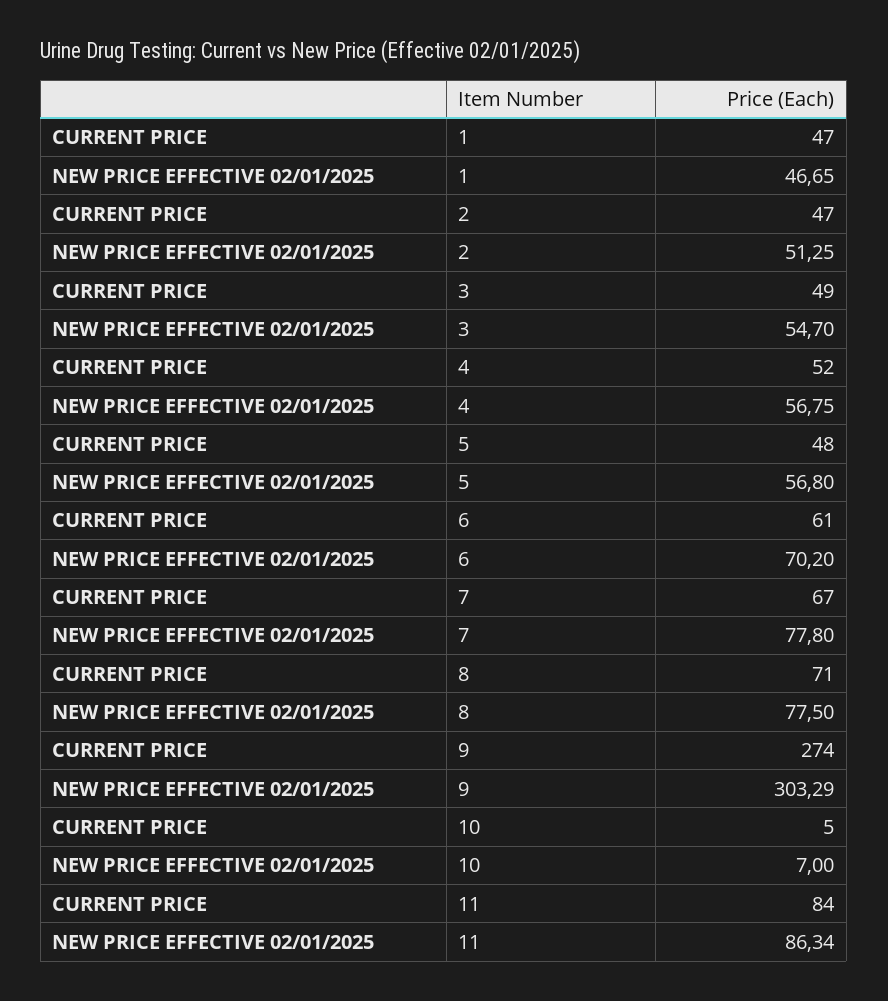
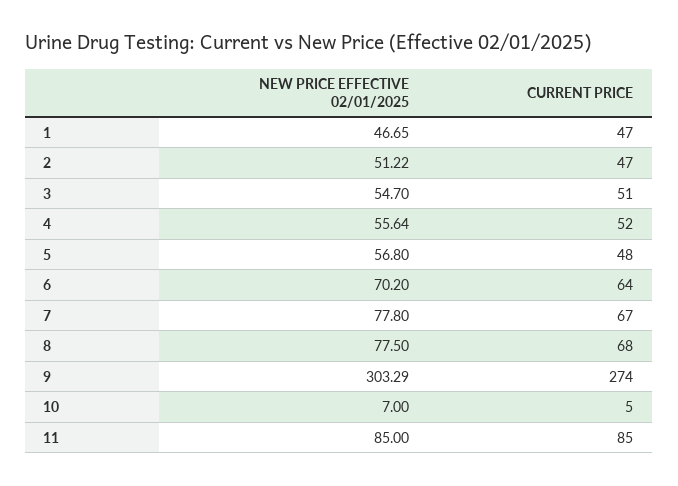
  {
    "CURRENT PRICE": {
      "1": 47,
      "2": 47,
-     "3": 49,
+     "3": 51,
      "4": 52,
      "5": 48,
-     "6": 61,
+     "6": 64,
      "7": 67,
-     "8": 71,
+     "8": 68,
      "9": 274,
      "10": 5,
-     "11": 84
+     "11": 85
    },
    "NEW PRICE EFFECTIVE 02/01/2025": {
      "1": 46.65,
-     "2": 51.25,
+     "2": 51.22,
      "3": 54.7,
-     "4": 56.75,
+     "4": 55.64,
      "5": 56.8,
      "6": 70.2,
      "7": 77.8,
      "8": 77.5,
      "9": 303.29,
      "10": 7,
-     "11": 86.34
+     "11": 85
    }
  }

